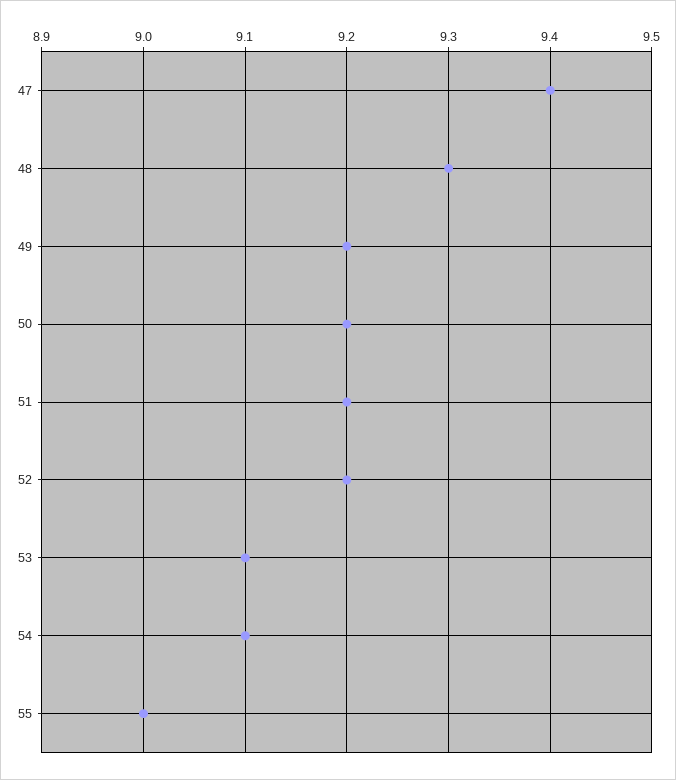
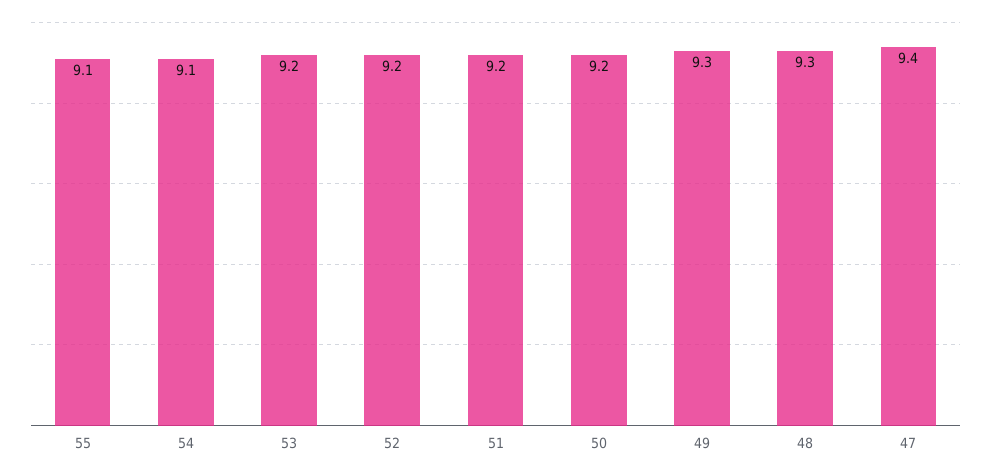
  {
    "47": 9.4,
    "48": 9.3,
-   "49": 9.2,
+   "49": 9.3,
    "50": 9.2,
    "51": 9.2,
    "52": 9.2,
-   "53": 9.1,
+   "53": 9.2,
    "54": 9.1,
-   "55": 9
+   "55": 9.1
  }

